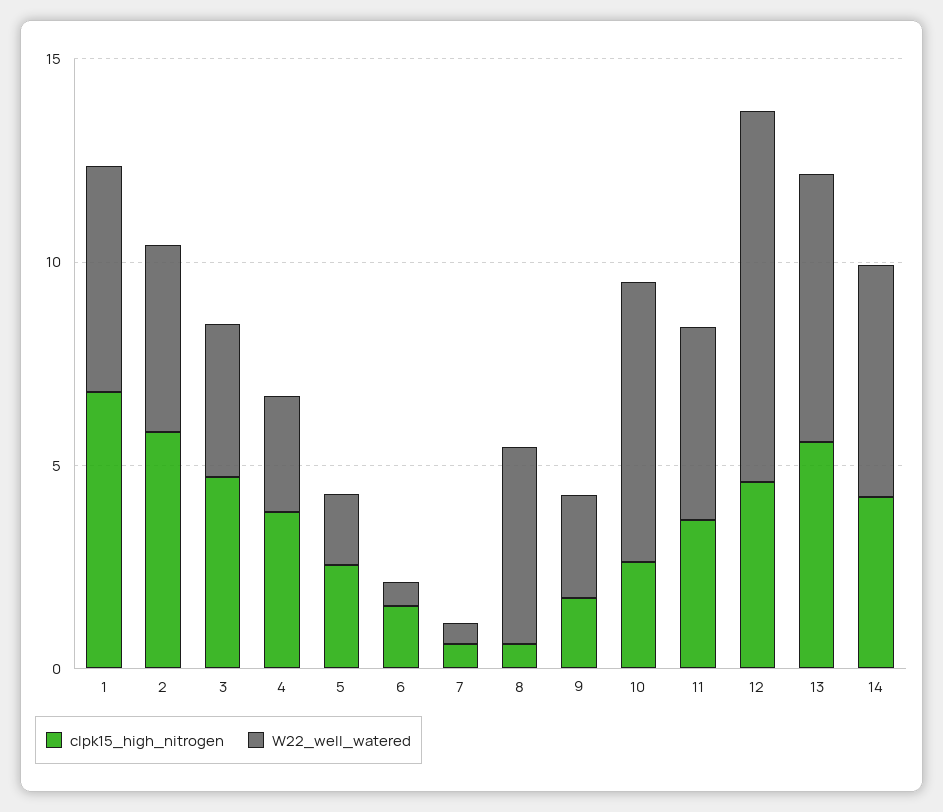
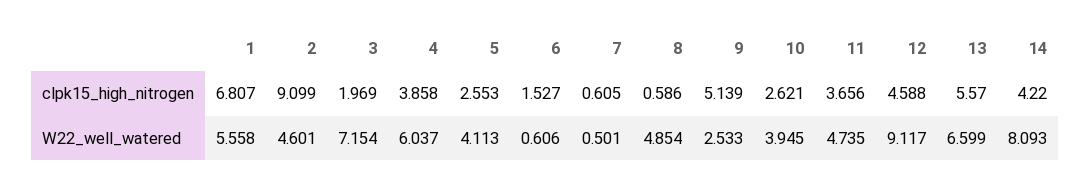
  {
    "clpk15_high_nitrogen": {
      "1": 6.807,
-     "2": 6,
+     "2": 9.099,
-     "3": 5,
+     "3": 1.969,
      "4": 3.858,
      "5": 2.553,
      "6": 1.527,
      "7": 0.605,
      "8": 0.586,
-     "9": 2,
+     "9": 5.139,
      "10": 2.621,
      "11": 3.656,
      "12": 4.588,
      "13": 5.57,
      "14": 4.22
    },
    "W22_well_watered": {
      "1": 5.558,
      "2": 4.601,
-     "3": 4,
+     "3": 7.154,
-     "4": 3,
+     "4": 6.037,
-     "5": 2,
+     "5": 4.113,
      "6": 0.606,
      "7": 0.501,
      "8": 4.854,
      "9": 2.533,
-     "10": 7,
+     "10": 3.945,
      "11": 4.735,
      "12": 9.117,
      "13": 6.599,
-     "14": 6
+     "14": 8.093
    }
  }

